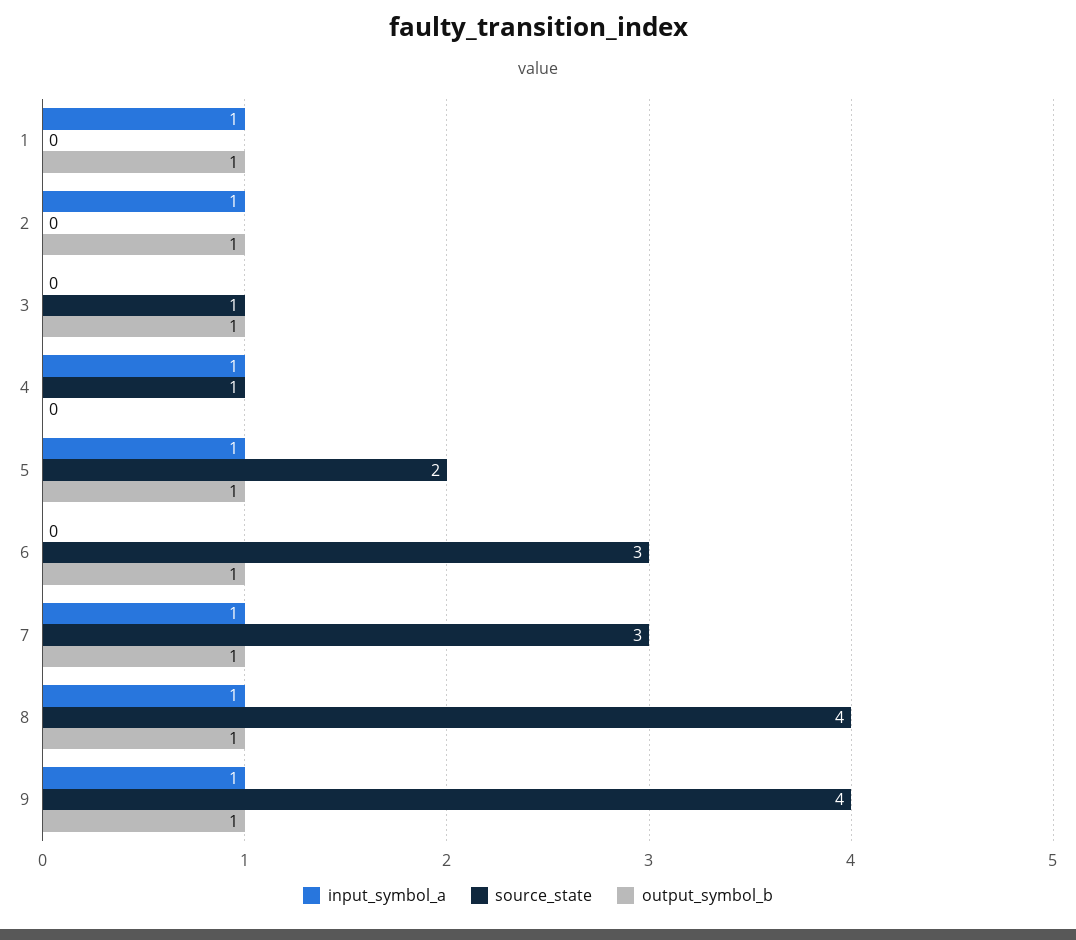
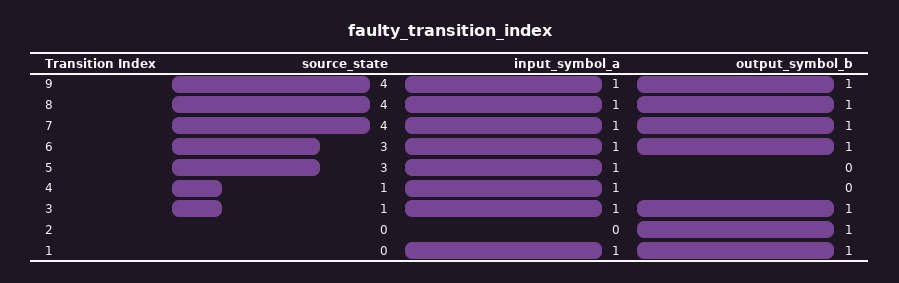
  {
    "input_symbol_a": {
      "1": 1,
-     "2": 1,
+     "2": 0,
-     "3": 0,
+     "3": 1,
      "4": 1,
      "5": 1,
-     "6": 0,
+     "6": 1,
      "7": 1,
      "8": 1,
      "9": 1
    },
    "source_state": {
      "1": 0,
      "2": 0,
      "3": 1,
      "4": 1,
-     "5": 2,
+     "5": 3,
      "6": 3,
-     "7": 3,
+     "7": 4,
      "8": 4,
      "9": 4
    },
    "output_symbol_b": {
      "1": 1,
      "2": 1,
      "3": 1,
      "4": 0,
-     "5": 1,
+     "5": 0,
      "6": 1,
      "7": 1,
      "8": 1,
      "9": 1
    }
  }

